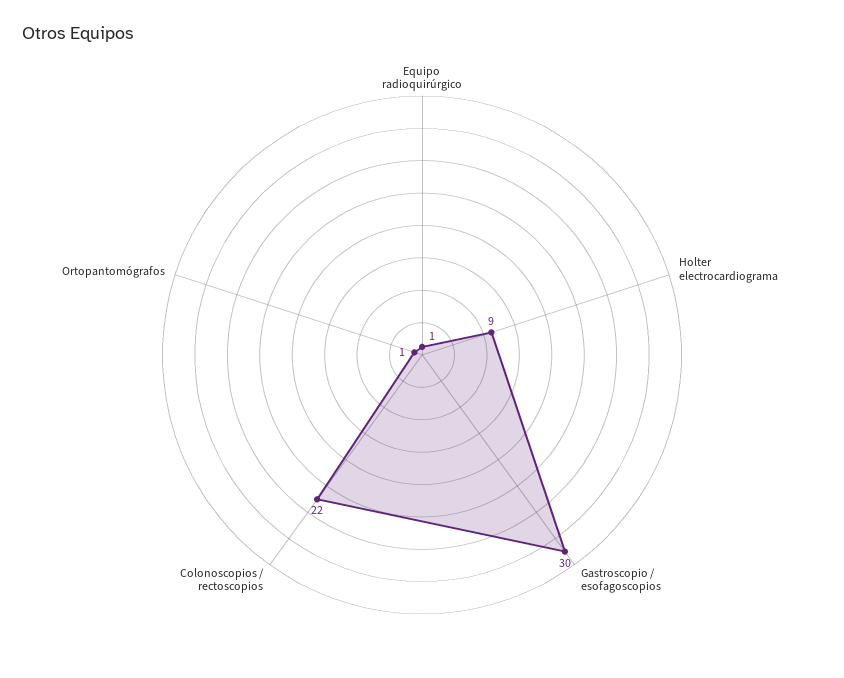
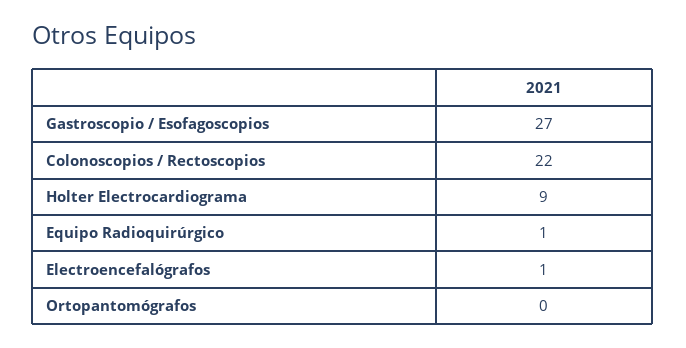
  {
    "Equipo radioquirúrgico": 1,
    "Holter electrocardiograma": 9,
-   "Gastroscopio / esofagoscopios": 30,
+   "Gastroscopio / esofagoscopios": 27,
    "Colonoscopios / rectoscopios": 22,
-   "Ortopantomógrafos": 1
+   "Ortopantomógrafos": 0,
+   "Electroencefalógrafos": 1
  }

